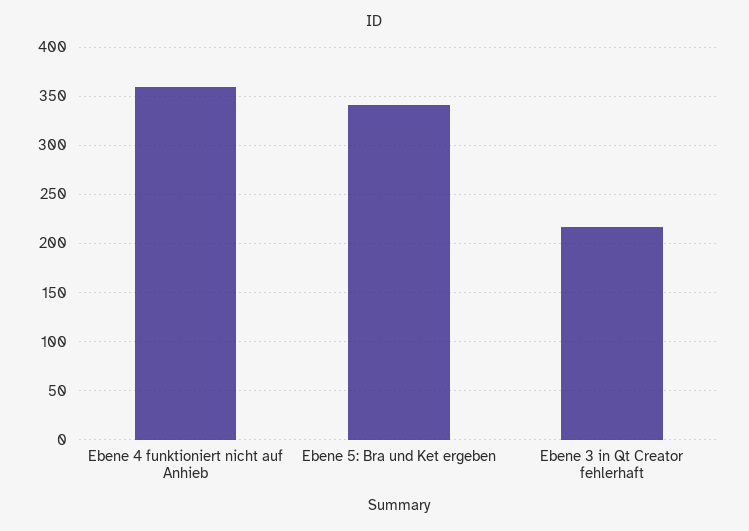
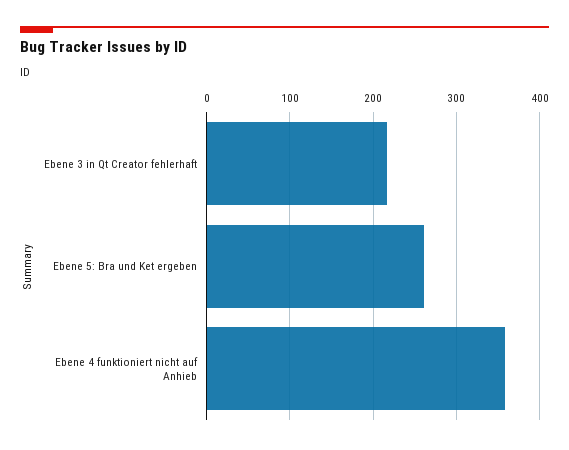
  {
    "Ebene 4 funktioniert nicht auf Anhieb": 360,
-   "Ebene 5: Bra und Ket ergeben": 340,
+   "Ebene 5: Bra und Ket ergeben": 260,
    "Ebene 3 in Qt Creator fehlerhaft": 220
  }

